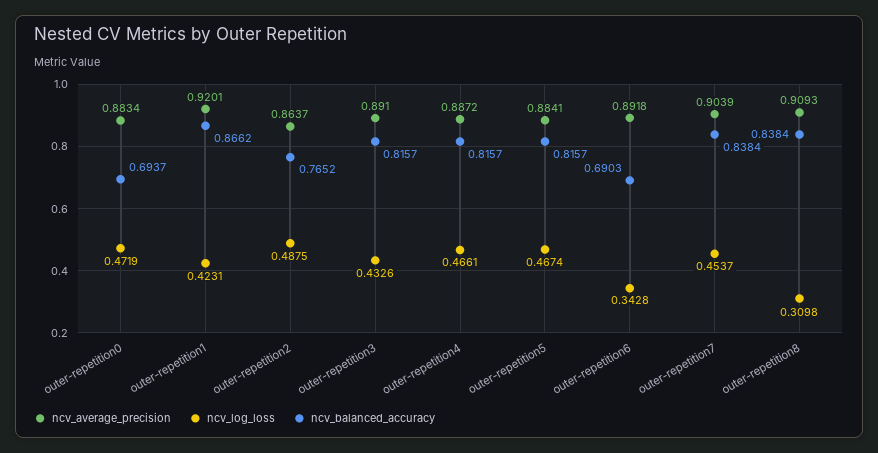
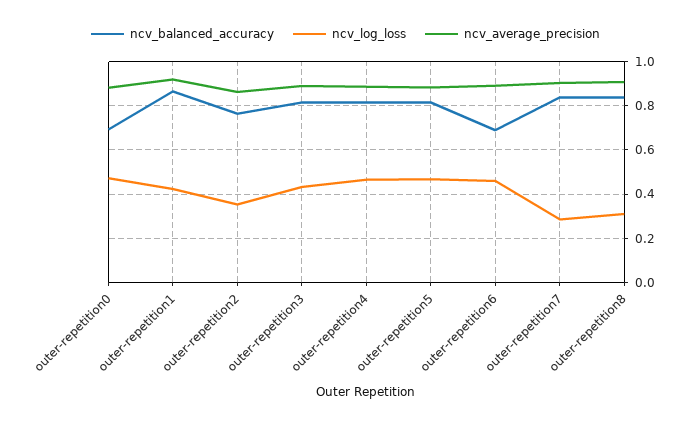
  {
    "ncv_average_precision": {
      "outer-repetition0": 0.8834,
      "outer-repetition1": 0.9201,
      "outer-repetition2": 0.8637,
      "outer-repetition3": 0.891,
      "outer-repetition4": 0.8872,
      "outer-repetition5": 0.8841,
      "outer-repetition6": 0.8918,
      "outer-repetition7": 0.9039,
      "outer-repetition8": 0.9093
    },
    "ncv_log_loss": {
      "outer-repetition0": 0.4719,
      "outer-repetition1": 0.4231,
-     "outer-repetition2": 0.4875,
+     "outer-repetition2": 0.35,
      "outer-repetition3": 0.4326,
      "outer-repetition4": 0.4661,
      "outer-repetition5": 0.4674,
-     "outer-repetition6": 0.3428,
+     "outer-repetition6": 0.45,
-     "outer-repetition7": 0.4537,
+     "outer-repetition7": 0.3,
      "outer-repetition8": 0.3098
    },
    "ncv_balanced_accuracy": {
      "outer-repetition0": 0.6937,
      "outer-repetition1": 0.8662,
      "outer-repetition2": 0.7652,
      "outer-repetition3": 0.8157,
      "outer-repetition4": 0.8157,
      "outer-repetition5": 0.8157,
      "outer-repetition6": 0.6903,
      "outer-repetition7": 0.8384,
      "outer-repetition8": 0.8384
    }
  }

